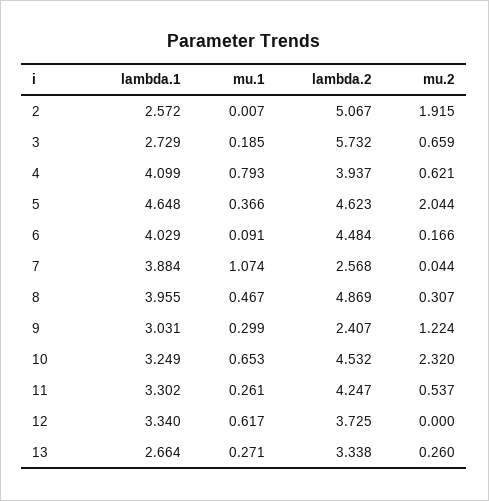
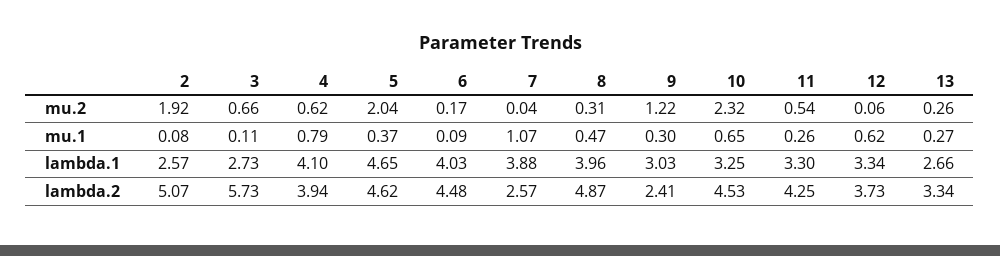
  {
    "lambda.1": {
      "2": 2.572,
      "3": 2.729,
      "4": 4.099,
      "5": 4.648,
      "6": 4.029,
      "7": 3.884,
      "8": 3.955,
      "9": 3.031,
      "10": 3.249,
      "11": 3.302,
      "12": 3.34,
      "13": 2.664
    },
    "mu.1": {
-     "2": 0.007,
+     "2": 0.08,
-     "3": 0.185,
+     "3": 0.11,
      "4": 0.793,
      "5": 0.366,
      "6": 0.091,
      "7": 1.074,
      "8": 0.467,
      "9": 0.299,
      "10": 0.653,
      "11": 0.261,
      "12": 0.617,
      "13": 0.271
    },
    "lambda.2": {
      "2": 5.067,
      "3": 5.732,
      "4": 3.937,
      "5": 4.623,
      "6": 4.484,
      "7": 2.568,
      "8": 4.869,
      "9": 2.407,
      "10": 4.532,
      "11": 4.247,
      "12": 3.725,
      "13": 3.338
    },
    "mu.2": {
      "2": 1.915,
      "3": 0.659,
      "4": 0.621,
      "5": 2.044,
      "6": 0.166,
      "7": 0.044,
      "8": 0.307,
      "9": 1.224,
      "10": 2.32,
      "11": 0.537,
-     "12": 0,
+     "12": 0.06,
      "13": 0.26
    }
  }

